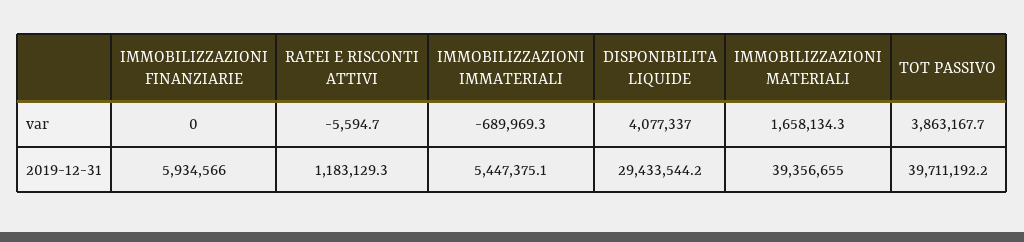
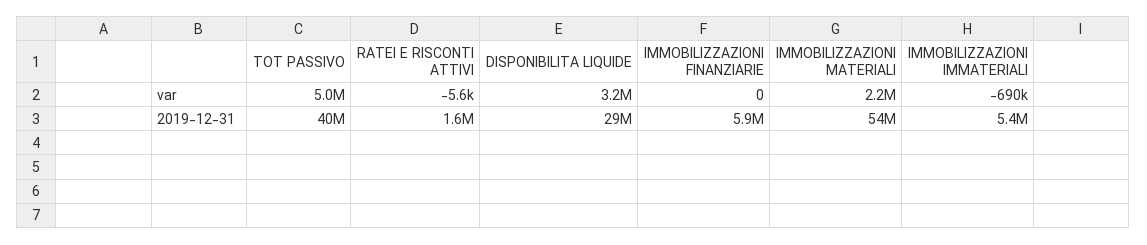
  {
    "IMMOBILIZZAZIONI FINANZIARIE": {
      "var": 0,
      "2019-12-31": 5934566
    },
    "RATEI E RISCONTI ATTIVI": {
      "var": -5594.7,
-     "2019-12-31": 1183129.3
+     "2019-12-31": 1600000
    },
    "IMMOBILIZZAZIONI IMMATERIALI": {
      "var": -689969.3,
      "2019-12-31": 5447375.1
    },
    "DISPONIBILITA LIQUIDE": {
-     "var": 4077337,
+     "var": 3200000,
      "2019-12-31": 29433544.2
    },
    "IMMOBILIZZAZIONI MATERIALI": {
-     "var": 1658134.3,
+     "var": 2200000,
-     "2019-12-31": 39356655
+     "2019-12-31": 54000000
    },
    "TOT PASSIVO": {
-     "var": 3863167.7,
+     "var": 5000000,
      "2019-12-31": 39711192.2
    }
  }

